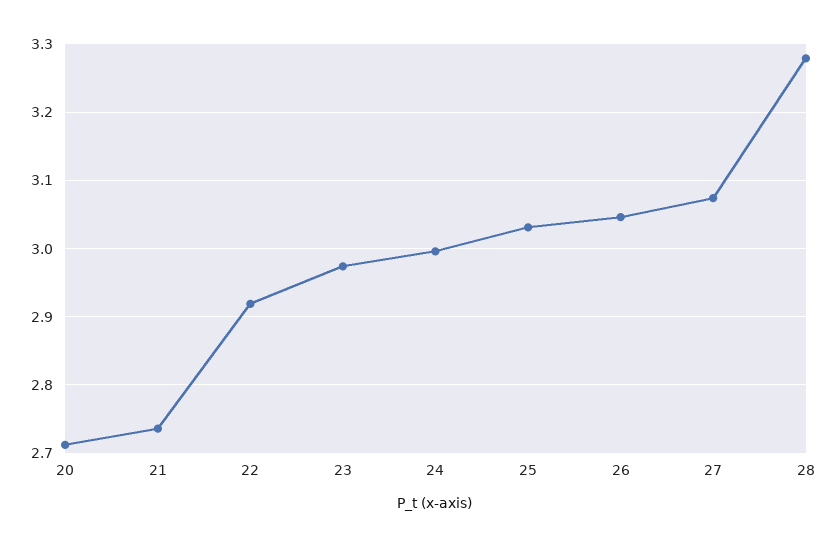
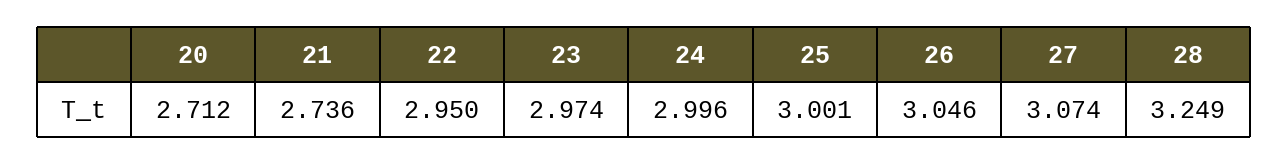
  {
    "20": 2.712,
    "21": 2.736,
-   "22": 2.92,
+   "22": 2.95,
    "23": 2.974,
    "24": 2.996,
-   "25": 3.03,
+   "25": 3.001,
    "26": 3.046,
    "27": 3.074,
-   "28": 3.28
+   "28": 3.249
  }

